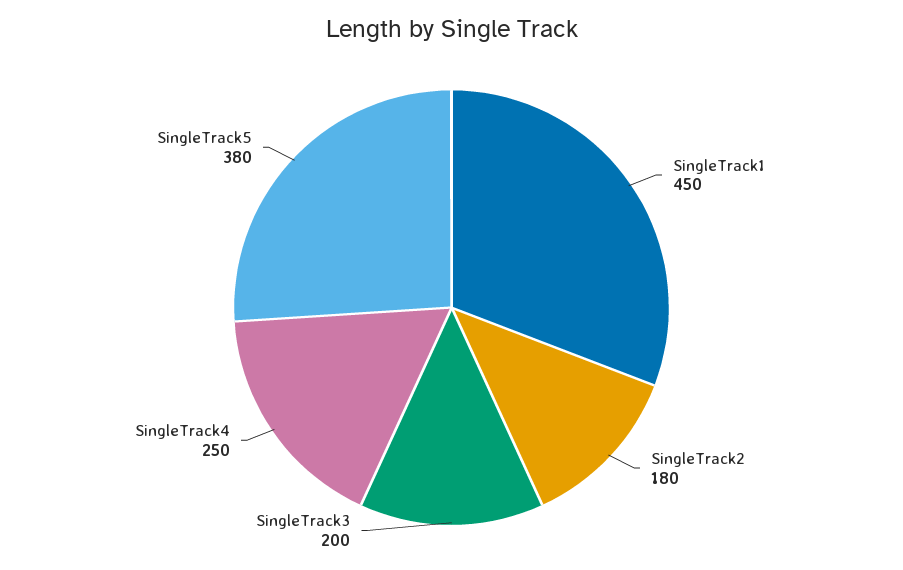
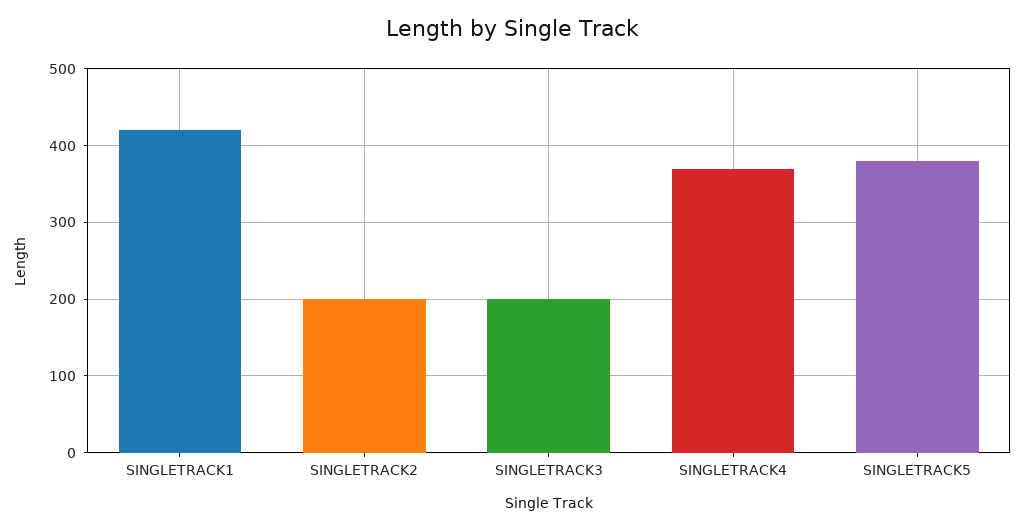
  {
-   "SingleTrack1": 450,
+   "SingleTrack1": 420,
-   "SingleTrack2": 180,
+   "SingleTrack2": 200,
    "SingleTrack3": 200,
-   "SingleTrack4": 250,
+   "SingleTrack4": 370,
    "SingleTrack5": 380
  }

